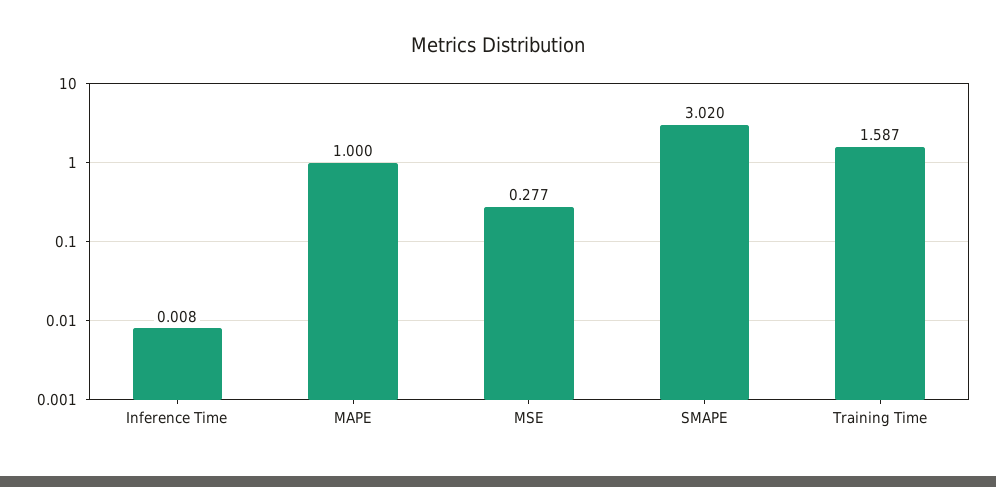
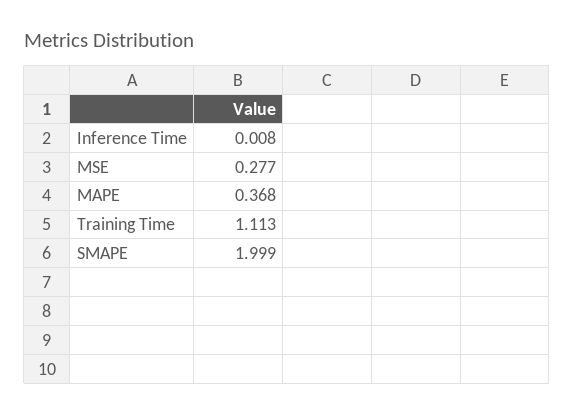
  {
    "Inference Time": 0.008,
-   "MAPE": 1,
+   "MAPE": 0.368,
    "MSE": 0.277,
-   "SMAPE": 3.02,
+   "SMAPE": 1.999,
-   "Training Time": 1.587
+   "Training Time": 1.113
  }

